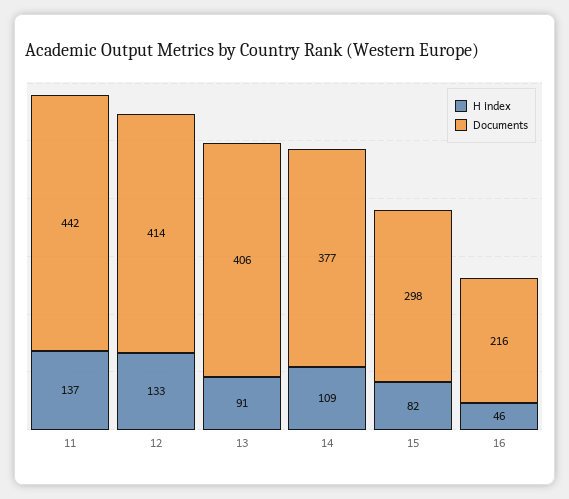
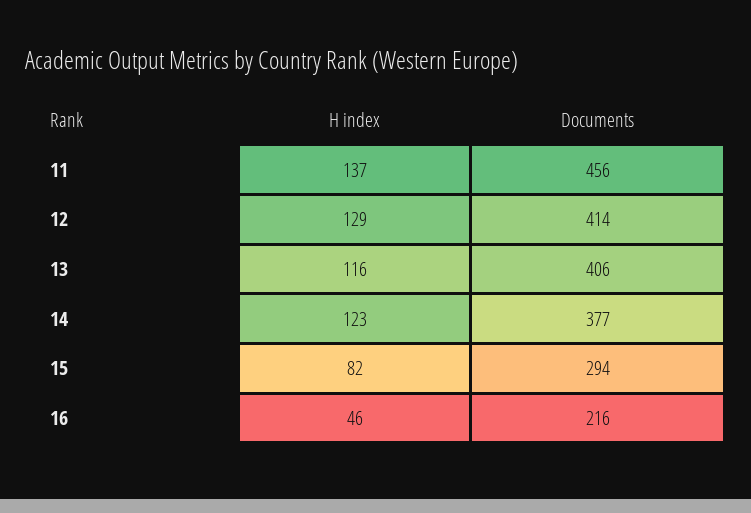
  {
    "H index": {
      "11": 137,
-     "12": 133,
+     "12": 129,
-     "13": 91,
+     "13": 116,
-     "14": 109,
+     "14": 123,
      "15": 82,
      "16": 46
    },
    "Documents": {
-     "11": 442,
+     "11": 456,
      "12": 414,
      "13": 406,
      "14": 377,
-     "15": 298,
+     "15": 294,
      "16": 216
    }
  }

